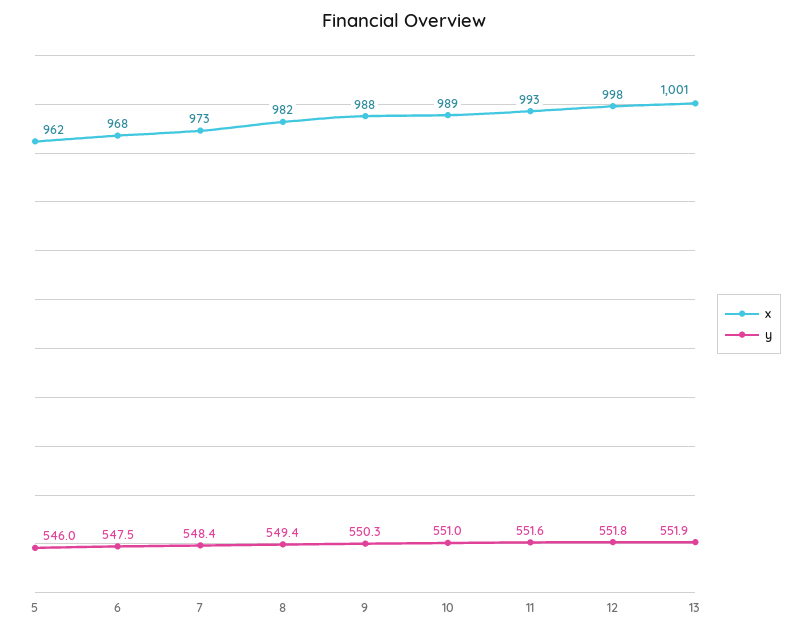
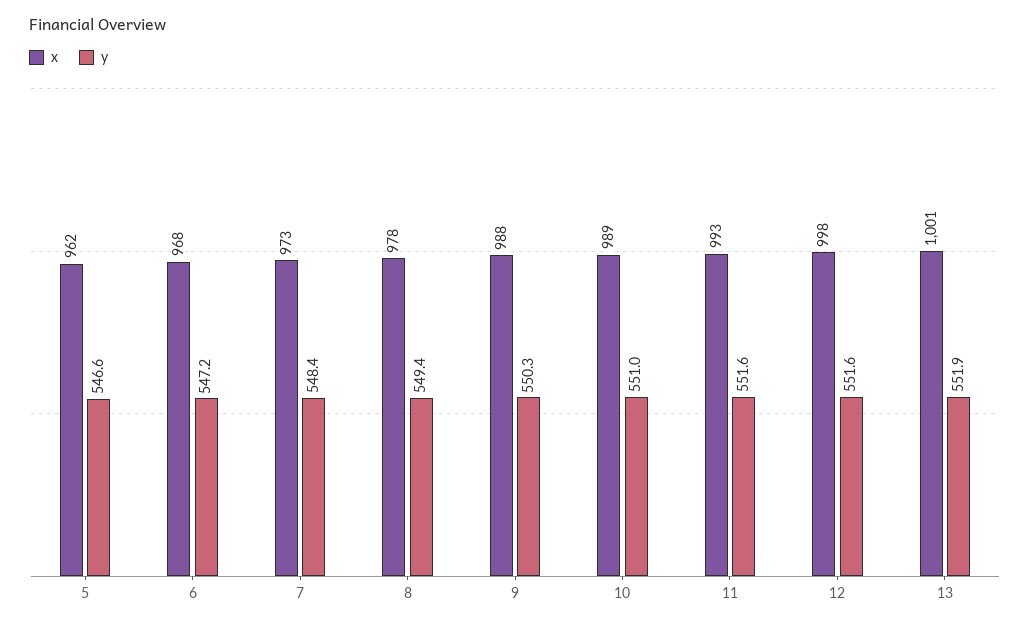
  {
    "x": {
      "5": 962,
      "6": 968,
      "7": 973,
-     "8": 982,
+     "8": 978,
      "9": 988,
      "10": 989,
      "11": 993,
      "12": 998,
      "13": 1001
    },
    "y": {
-     "5": 546,
+     "5": 546.6,
-     "6": 547.5,
+     "6": 547.2,
      "7": 548.4,
      "8": 549.4,
      "9": 550.3,
      "10": 551,
      "11": 551.6,
-     "12": 551.8,
+     "12": 551.6,
      "13": 551.9
    }
  }

